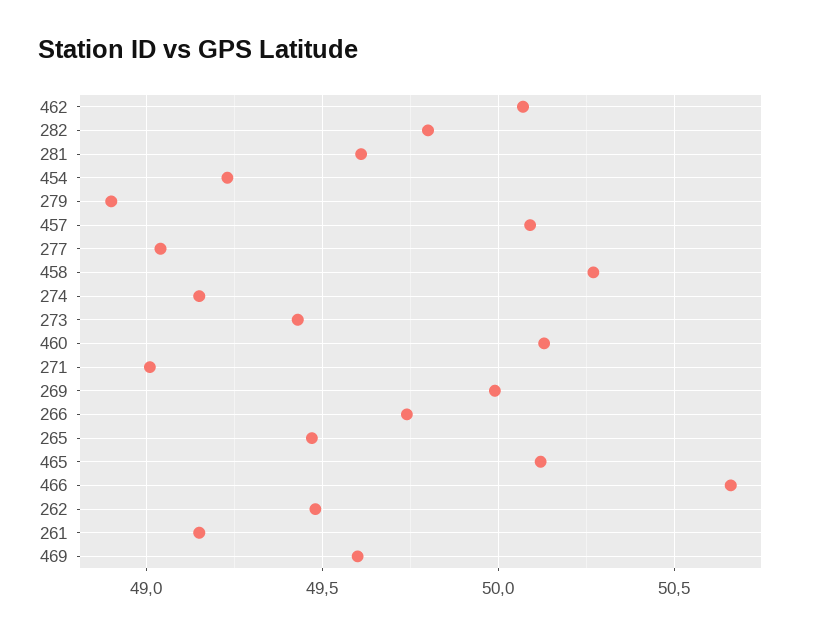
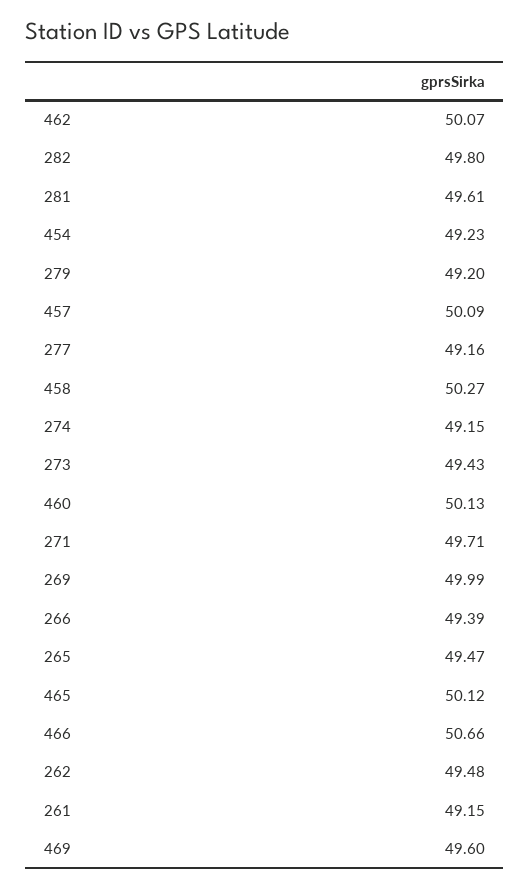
  {
    "462": 50.07,
    "282": 49.8,
    "281": 49.61,
    "454": 49.23,
-   "279": 48.9,
+   "279": 49.2,
    "457": 50.09,
-   "277": 49.05,
+   "277": 49.16,
    "458": 50.27,
    "274": 49.15,
    "273": 49.43,
    "460": 50.13,
-   "271": 49,
+   "271": 49.71,
    "269": 49.99,
-   "266": 49.75,
+   "266": 49.39,
    "265": 49.47,
    "465": 50.12,
    "466": 50.66,
    "262": 49.48,
    "261": 49.15,
    "469": 49.6
  }

